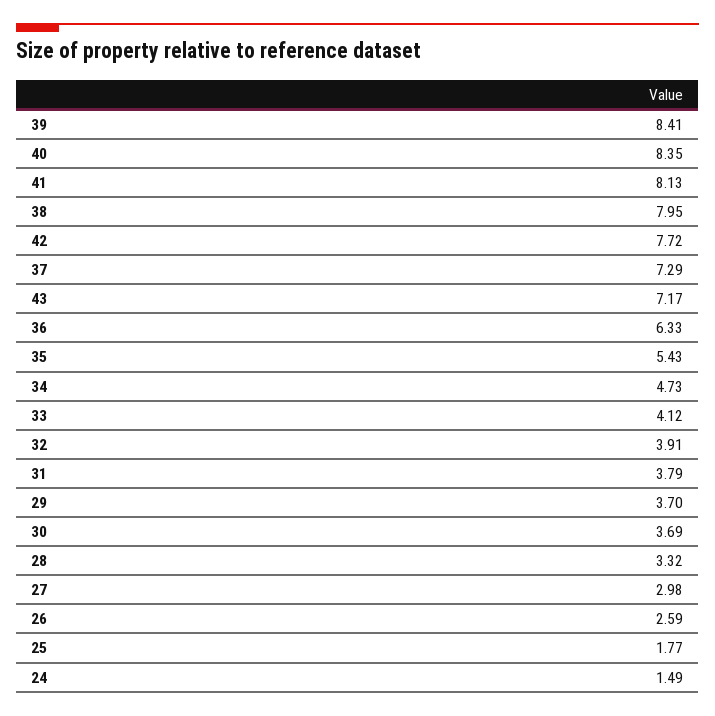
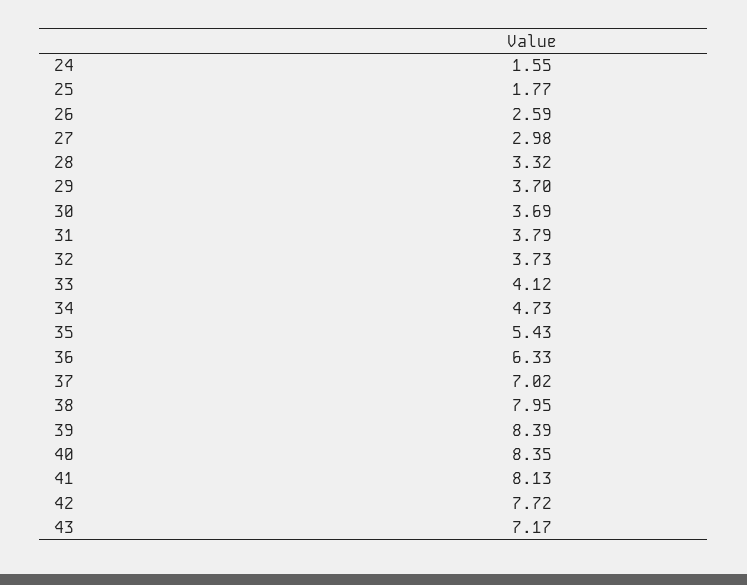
  {
-   "39": 8.41,
+   "39": 8.39,
    "40": 8.35,
    "41": 8.13,
    "38": 7.95,
    "42": 7.72,
-   "37": 7.29,
+   "37": 7.02,
    "43": 7.17,
    "36": 6.33,
    "35": 5.43,
    "34": 4.73,
    "33": 4.12,
-   "32": 3.91,
+   "32": 3.73,
    "31": 3.79,
    "29": 3.7,
    "30": 3.69,
    "28": 3.32,
    "27": 2.98,
    "26": 2.59,
    "25": 1.77,
-   "24": 1.49
+   "24": 1.55
  }

